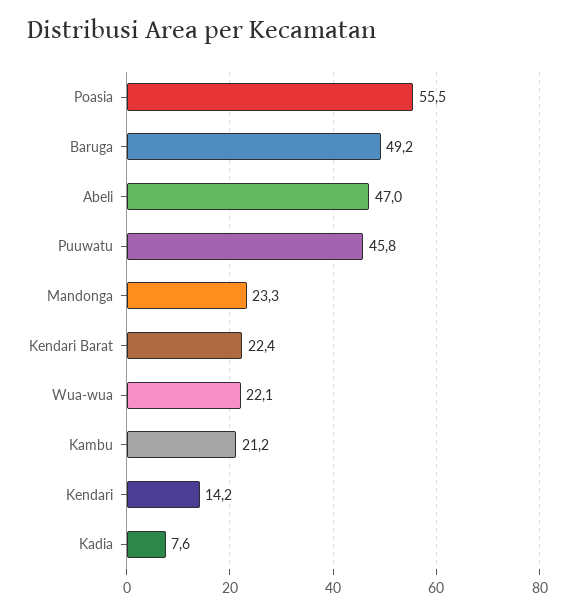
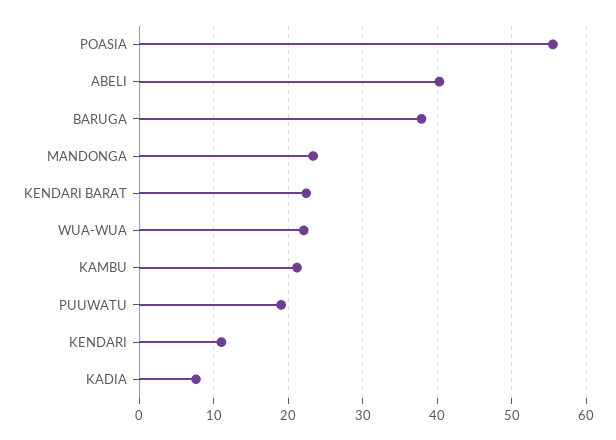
  {
    "Poasia": 55.5,
-   "Baruga": 49.2,
+   "Baruga": 38,
-   "Abeli": 47,
+   "Abeli": 40,
-   "Puuwatu": 45.8,
+   "Puuwatu": 19,
    "Mandonga": 23.3,
    "Kendari Barat": 22.4,
    "Wua-wua": 22.1,
    "Kambu": 21.2,
-   "Kendari": 14.2,
+   "Kendari": 11,
    "Kadia": 7.6
  }

